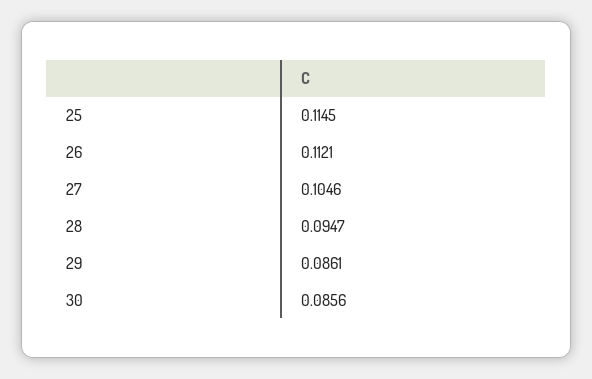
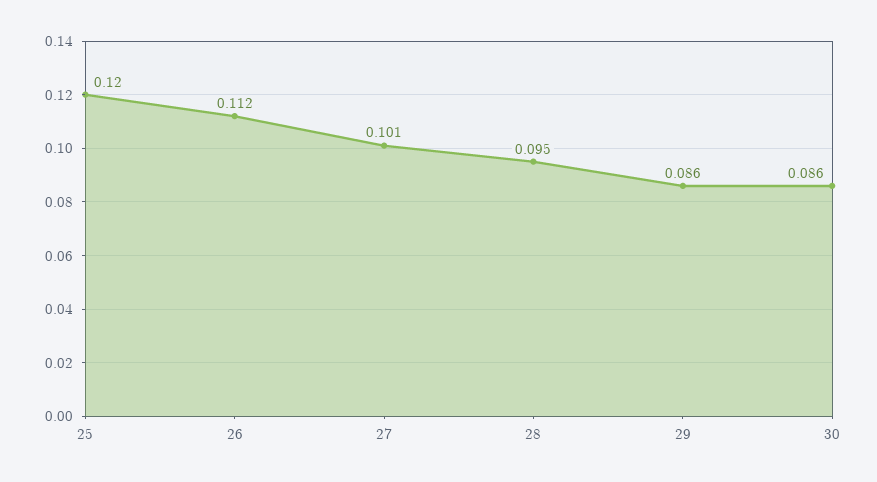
  {
-   "25": 0.1145,
+   "25": 0.12,
    "26": 0.1121,
-   "27": 0.1046,
+   "27": 0.101,
    "28": 0.0947,
    "29": 0.0861,
    "30": 0.0856
  }

